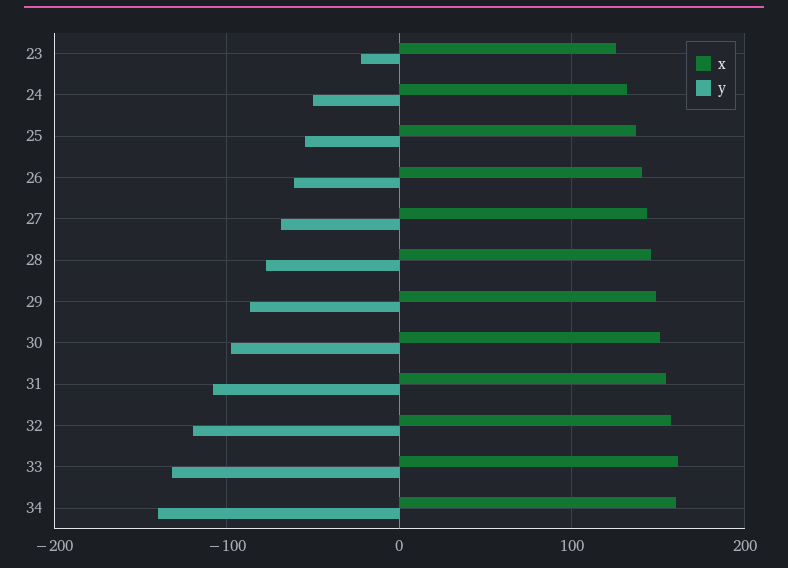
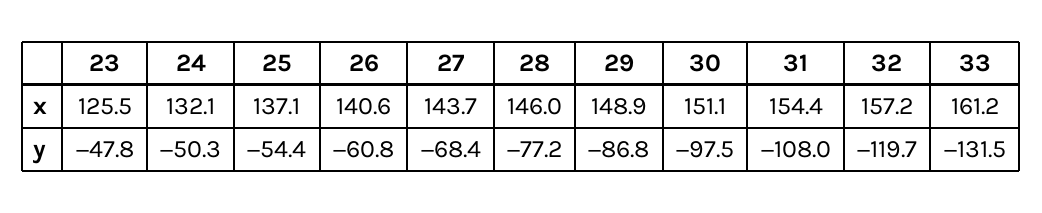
  {
    "x": {
      "23": 125.5,
      "24": 132.1,
      "25": 137.1,
      "26": 140.6,
      "27": 143.7,
      "28": 146,
      "29": 148.9,
      "30": 151.1,
      "31": 154.4,
      "32": 157.2,
-     "33": 161.2,
+     "33": 161.2
-     "34": 160
    },
    "y": {
-     "23": -20,
+     "23": -47.8,
      "24": -50.3,
      "25": -54.4,
      "26": -60.8,
      "27": -68.4,
      "28": -77.2,
      "29": -86.8,
      "30": -97.5,
      "31": -108,
      "32": -119.7,
-     "33": -131.5,
+     "33": -131.5
-     "34": -140
    }
  }

